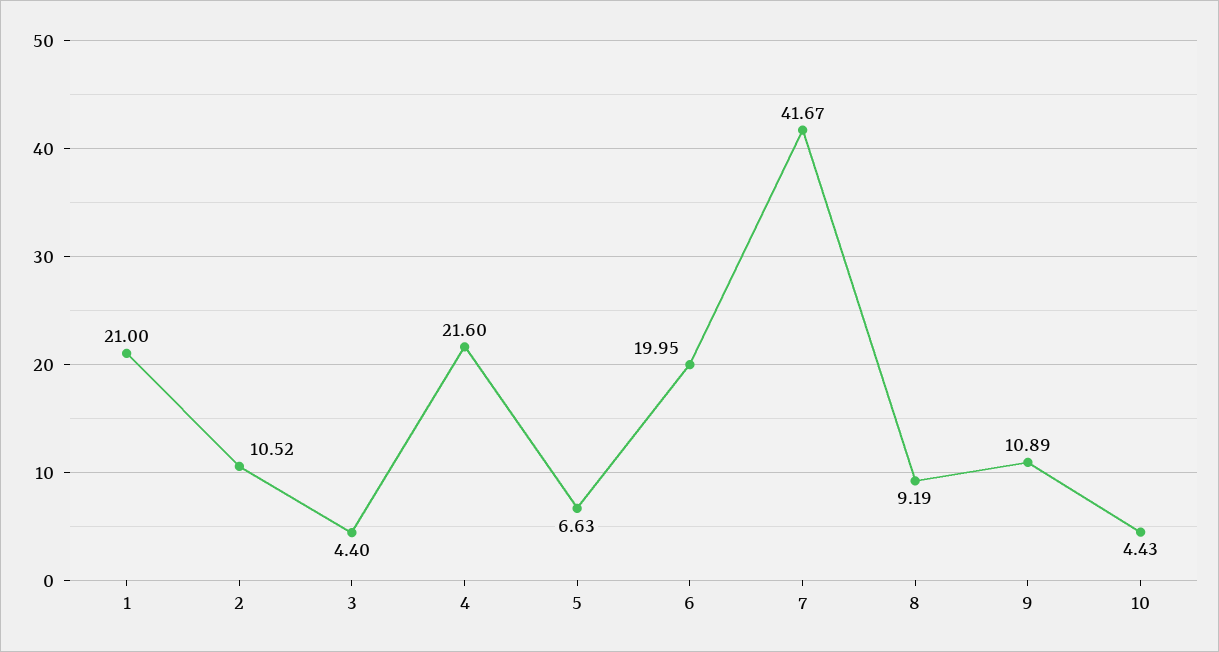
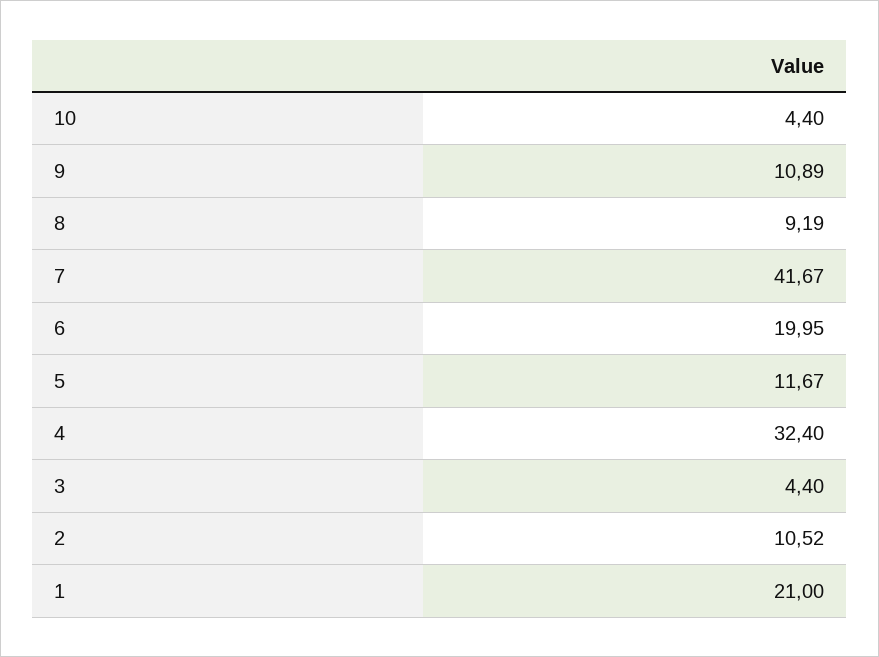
  {
    "1": 21,
    "2": 10.52,
    "3": 4.4,
-   "4": 21.6,
+   "4": 32.4,
-   "5": 6.63,
+   "5": 11.67,
    "6": 19.95,
    "7": 41.67,
    "8": 9.19,
    "9": 10.89,
-   "10": 4.43
+   "10": 4.4
  }

